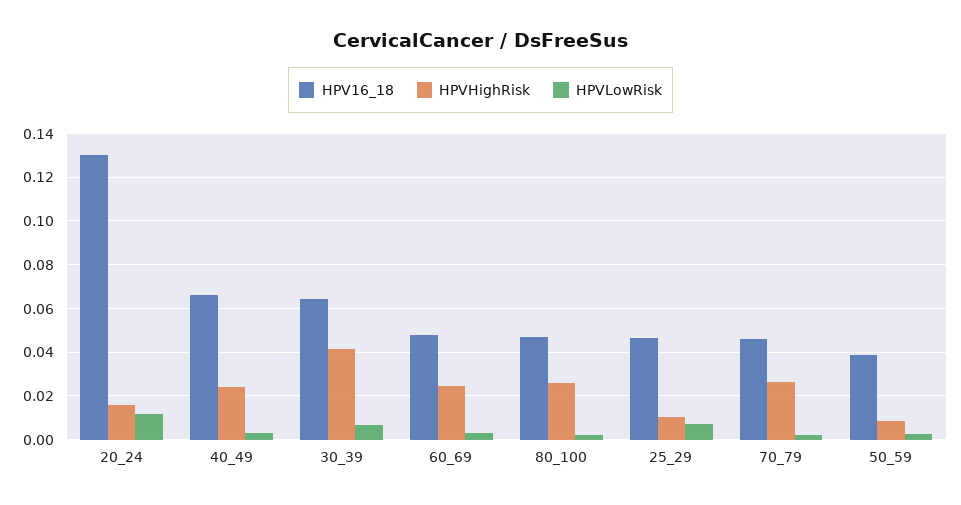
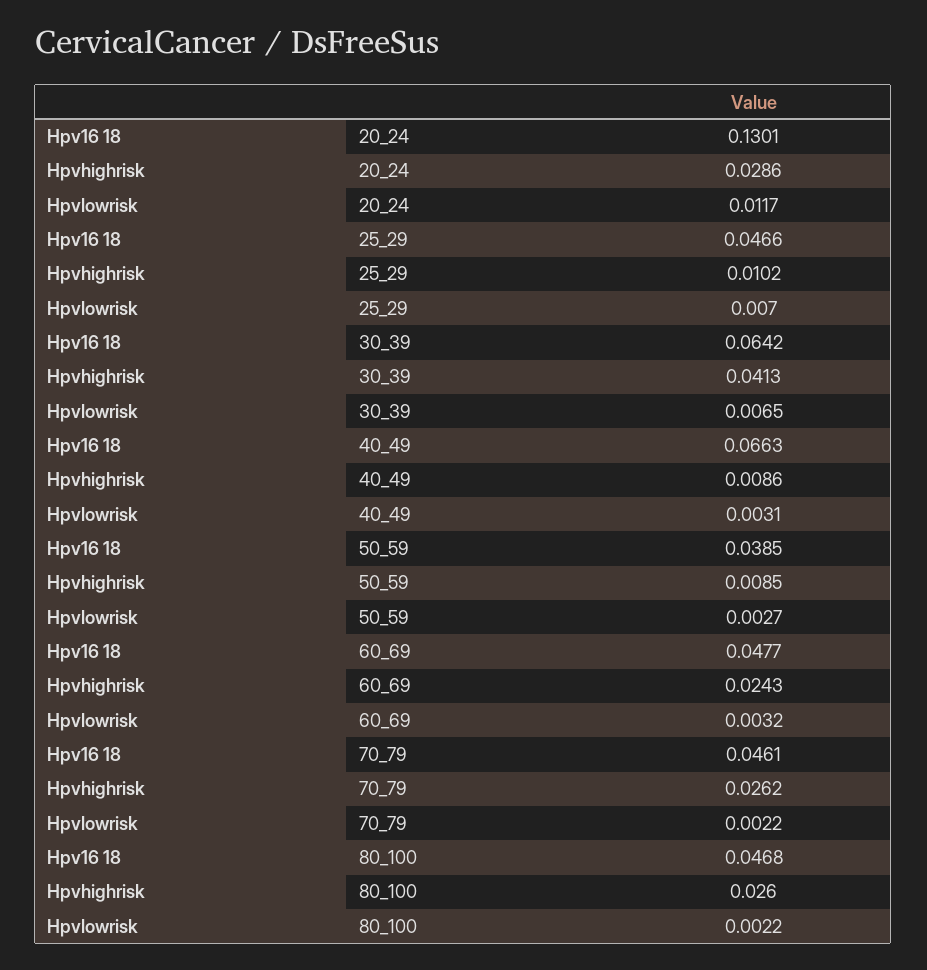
  {
    "HPV16_18": {
      "20_24": 0.1301,
      "40_49": 0.0663,
      "30_39": 0.0642,
      "60_69": 0.0477,
      "80_100": 0.0468,
      "25_29": 0.0466,
      "70_79": 0.0461,
      "50_59": 0.0385
    },
    "HPVHighRisk": {
-     "20_24": 0.015,
+     "20_24": 0.0286,
-     "40_49": 0.025,
+     "40_49": 0.0086,
      "30_39": 0.0413,
      "60_69": 0.0243,
      "80_100": 0.026,
      "25_29": 0.0102,
      "70_79": 0.0262,
      "50_59": 0.0085
    },
    "HPVLowRisk": {
      "20_24": 0.0117,
      "40_49": 0.0031,
      "30_39": 0.0065,
      "60_69": 0.0032,
      "80_100": 0.0022,
      "25_29": 0.007,
      "70_79": 0.0022,
      "50_59": 0.0027
    }
  }

